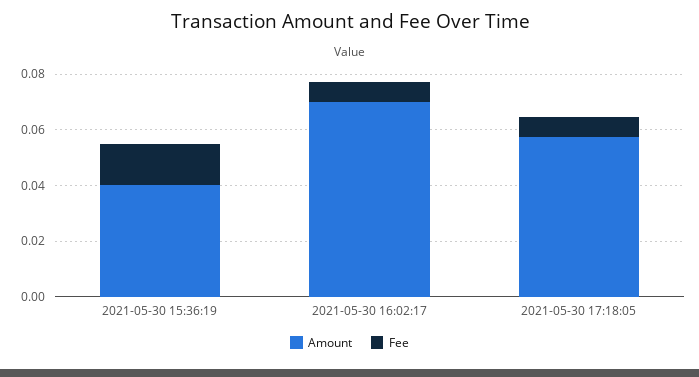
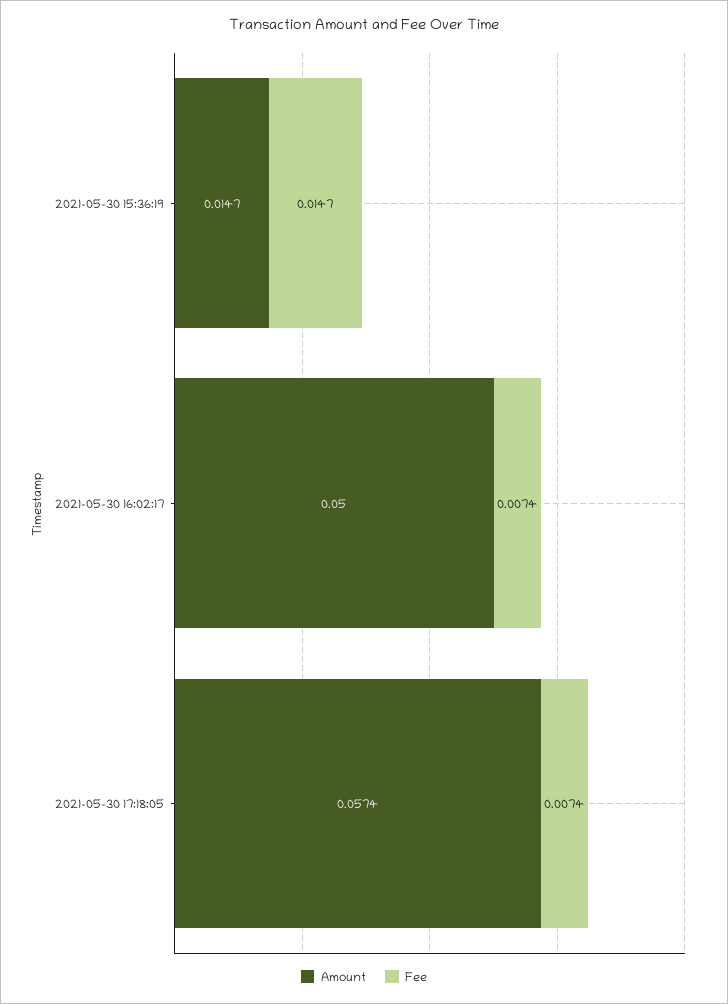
  {
    "Amount": {
-     "2021-05-30 15:36:19": 0.04,
+     "2021-05-30 15:36:19": 0.0147,
-     "2021-05-30 16:02:17": 0.07,
+     "2021-05-30 16:02:17": 0.05,
      "2021-05-30 17:18:05": 0.0574
    },
    "Fee": {
      "2021-05-30 15:36:19": 0.0147,
      "2021-05-30 16:02:17": 0.0074,
      "2021-05-30 17:18:05": 0.0074
    }
  }

